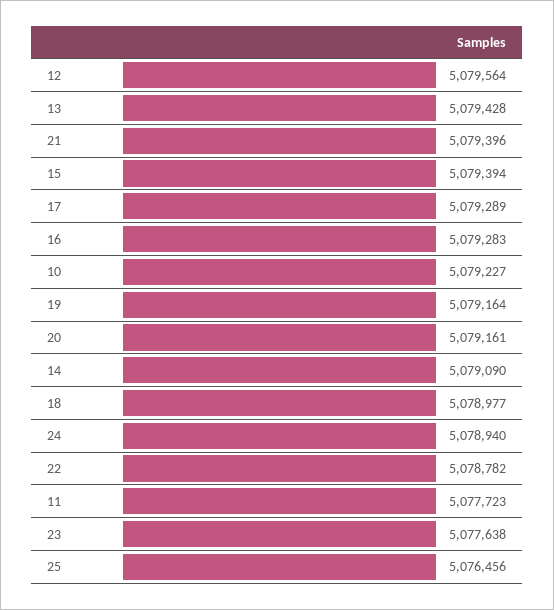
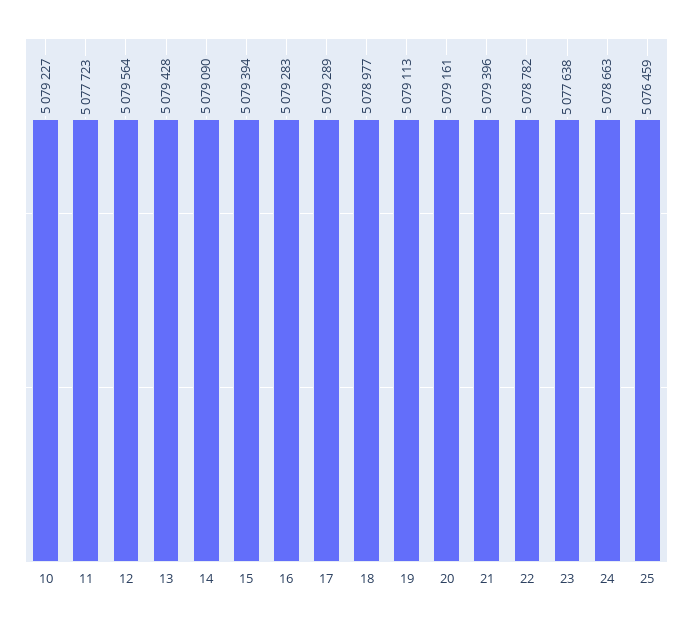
  {
    "12": 5079564,
    "13": 5079428,
    "21": 5079396,
    "15": 5079394,
    "17": 5079289,
    "16": 5079283,
    "10": 5079227,
-   "19": 5079164,
+   "19": 5079113,
    "20": 5079161,
    "14": 5079090,
    "18": 5078977,
-   "24": 5078940,
+   "24": 5078663,
    "22": 5078782,
    "11": 5077723,
    "23": 5077638,
-   "25": 5076456
+   "25": 5076459
  }

